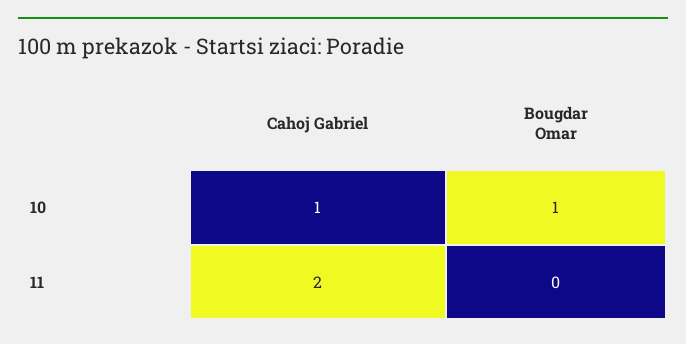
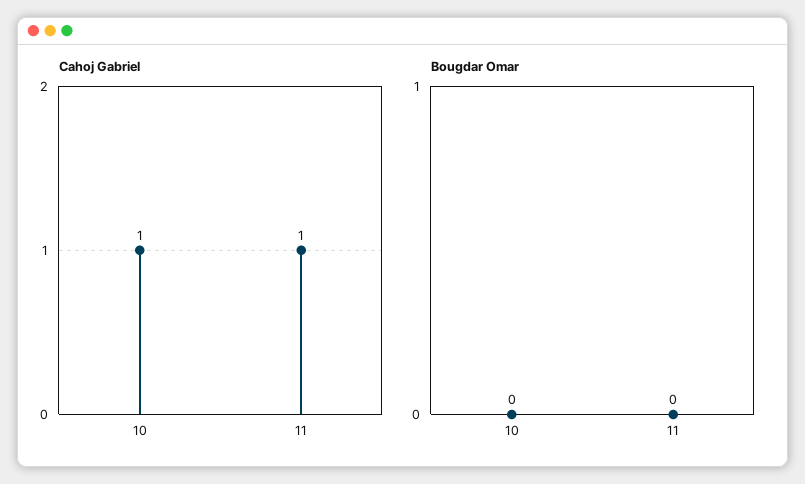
  {
    "Cahoj Gabriel": {
      "10": 1,
-     "11": 2
+     "11": 1
    },
    "Bougdar Omar": {
-     "10": 1,
+     "10": 0,
      "11": 0
    }
  }

